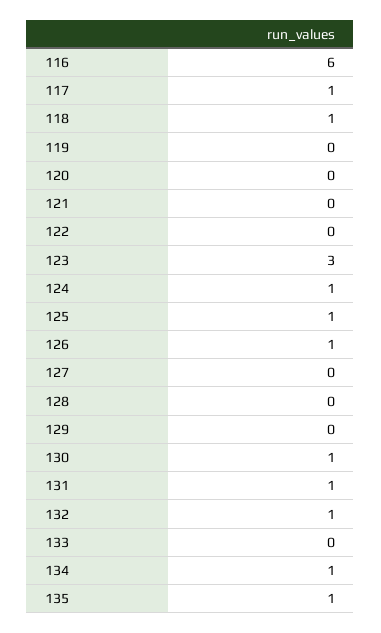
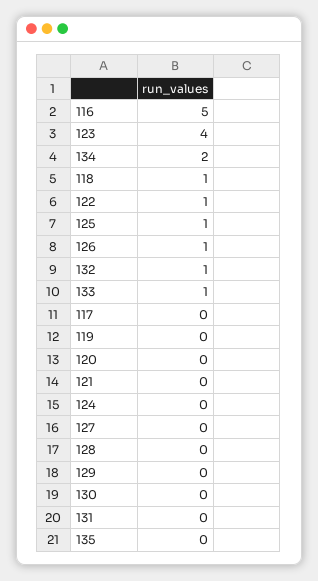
  {
-   "116": 6,
+   "116": 5,
-   "117": 1,
+   "117": 0,
    "118": 1,
    "119": 0,
    "120": 0,
    "121": 0,
-   "122": 0,
+   "122": 1,
-   "123": 3,
+   "123": 4,
-   "124": 1,
+   "124": 0,
    "125": 1,
    "126": 1,
    "127": 0,
    "128": 0,
    "129": 0,
-   "130": 1,
+   "130": 0,
-   "131": 1,
+   "131": 0,
    "132": 1,
-   "133": 0,
+   "133": 1,
-   "134": 1,
+   "134": 2,
-   "135": 1
+   "135": 0
  }

